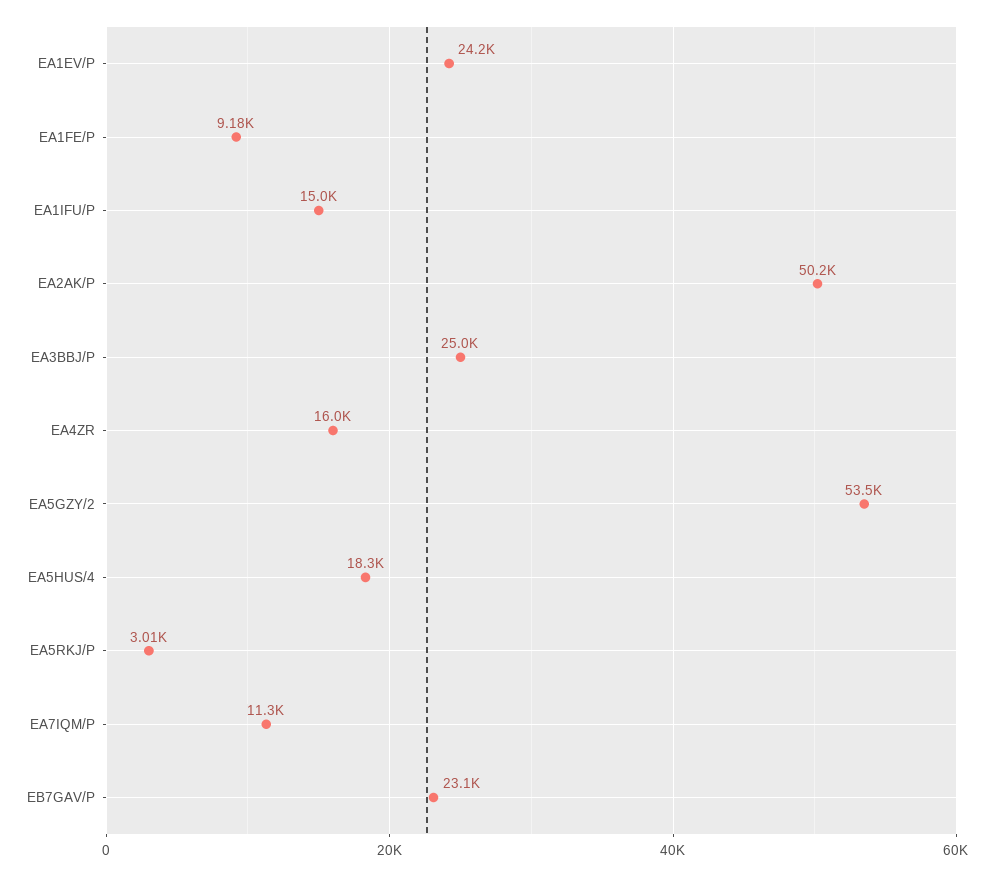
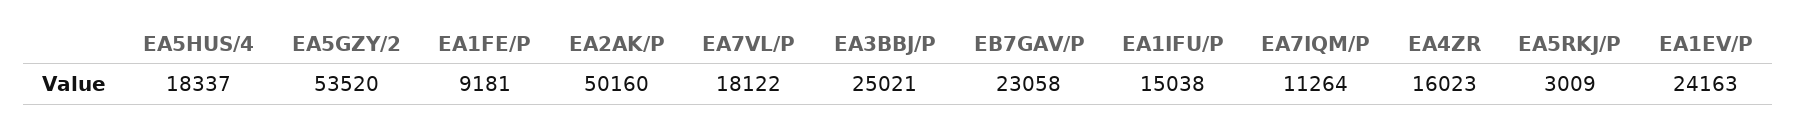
  {
    "EA1EV/P": 24163,
    "EA1FE/P": 9181,
    "EA1IFU/P": 15038,
    "EA2AK/P": 50160,
    "EA3BBJ/P": 25021,
    "EA4ZR": 16023,
    "EA5GZY/2": 53520,
    "EA5HUS/4": 18337,
    "EA5RKJ/P": 3009,
    "EA7IQM/P": 11264,
-   "EB7GAV/P": 23058
+   "EB7GAV/P": 23058,
+   "EA7VL/P": 18122
  }

